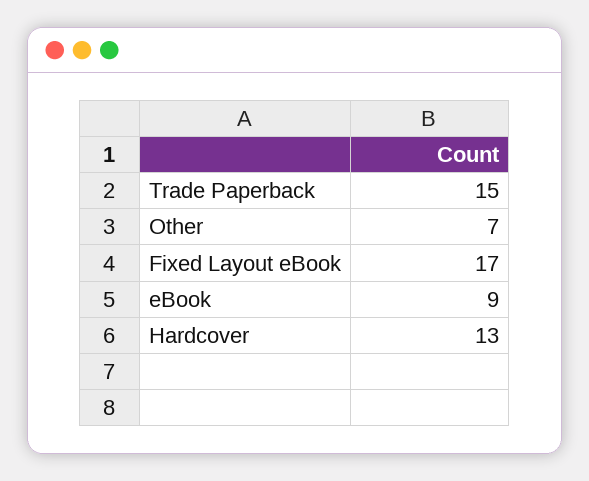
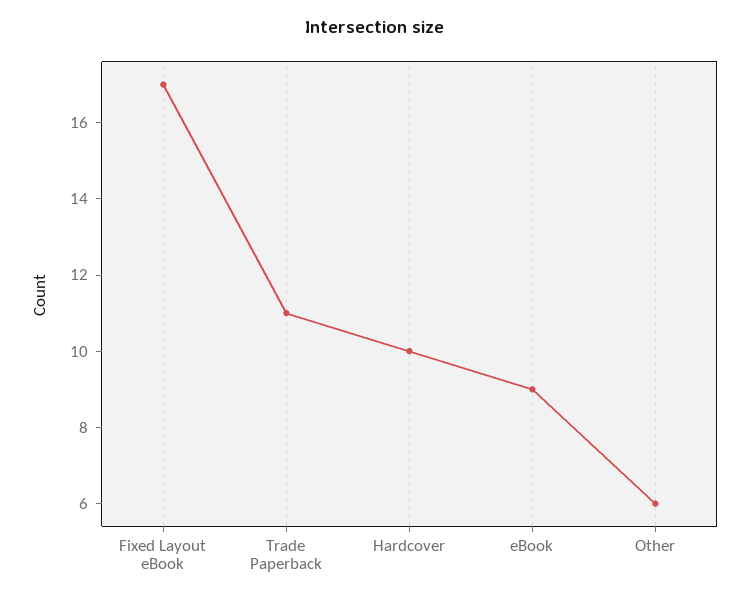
  {
-   "Trade Paperback": 15,
+   "Trade Paperback": 11,
-   "Other": 7,
+   "Other": 6,
    "Fixed Layout eBook": 17,
    "eBook": 9,
-   "Hardcover": 13
+   "Hardcover": 10
  }

